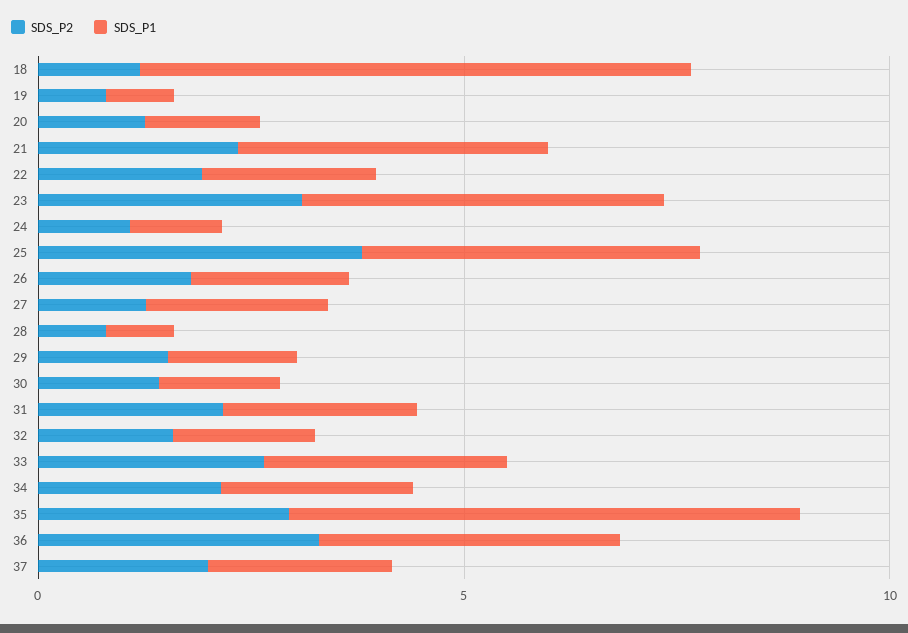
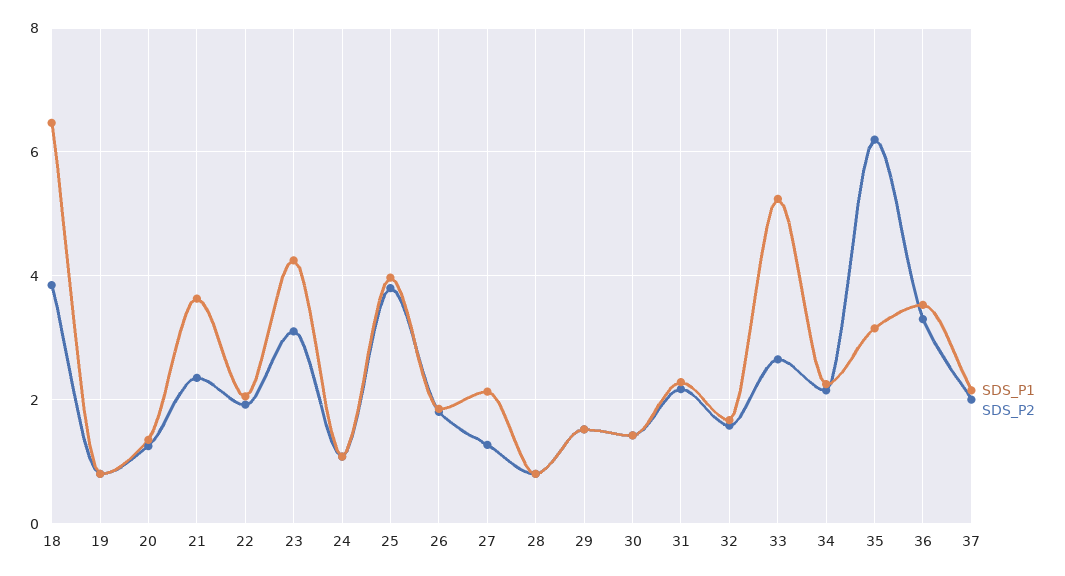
  {
    "SDS_P2": {
-     "18": 1,
+     "18": 3.8,
      "19": 0.8,
      "20": 1.2,
      "21": 2.4,
      "22": 2,
      "23": 3.2,
      "24": 1,
      "25": 3.8,
      "26": 1.8,
      "27": 1.2,
      "28": 0.8,
      "29": 1.6,
      "30": 1.4,
      "31": 2.2,
      "32": 1.6,
      "33": 2.6,
      "34": 2.2,
-     "35": 3,
+     "35": 6.2,
      "36": 3.4,
      "37": 2
    },
    "SDS_P1": {
      "18": 6.4,
      "19": 0.8,
      "20": 1.4,
      "21": 3.6,
      "22": 2,
      "23": 4.2,
      "24": 1,
      "25": 4,
      "26": 1.8,
      "27": 2.2,
      "28": 0.8,
      "29": 1.6,
      "30": 1.4,
      "31": 2.2,
      "32": 1.6,
-     "33": 3,
+     "33": 5.2,
      "34": 2.2,
-     "35": 6,
+     "35": 3.2,
      "36": 3.6,
      "37": 2.2
    }
  }

